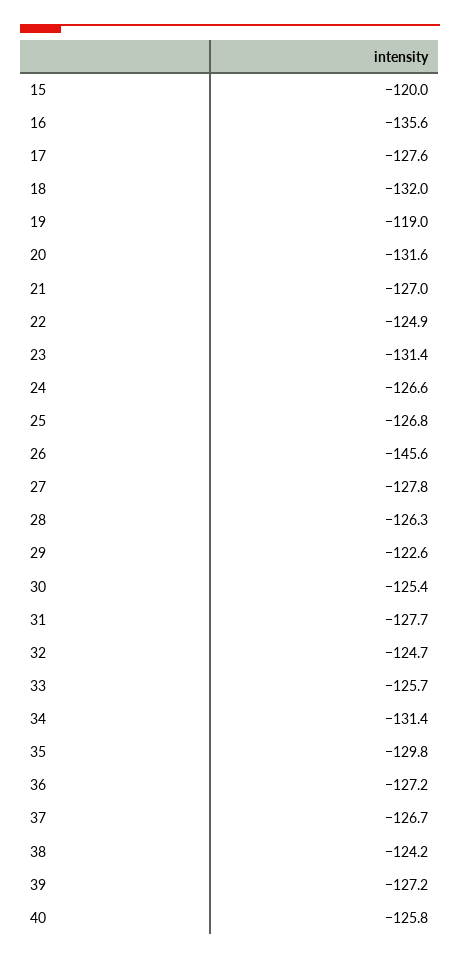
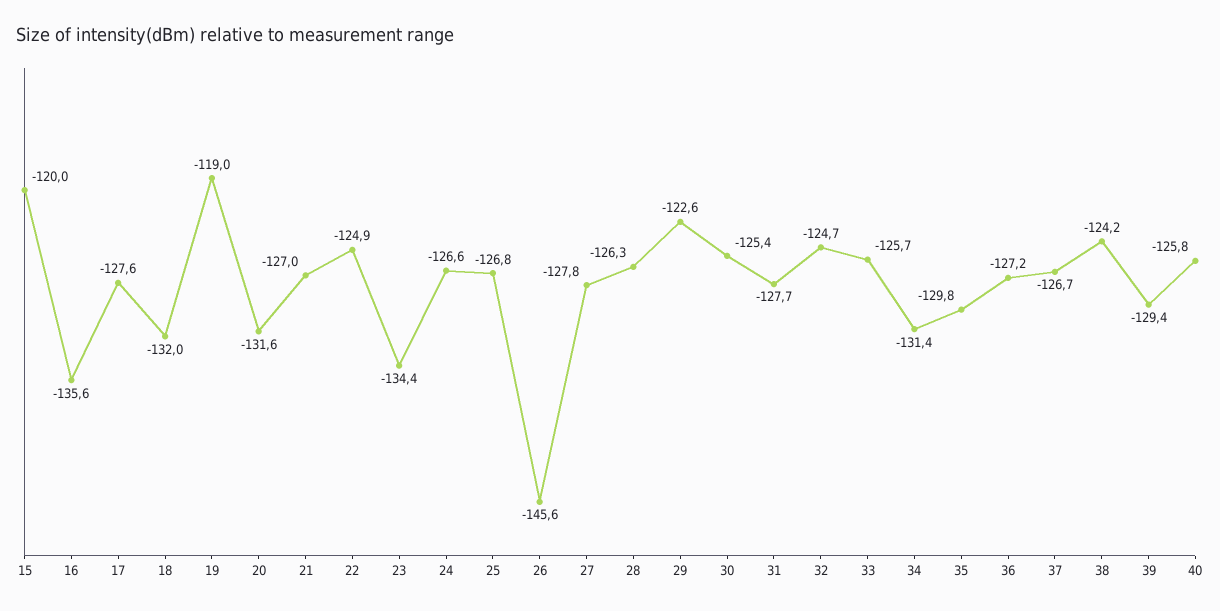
  {
    "15": -120,
    "16": -135.6,
    "17": -127.6,
    "18": -132,
    "19": -119,
    "20": -131.6,
    "21": -127,
    "22": -124.9,
-   "23": -131.4,
+   "23": -134.4,
    "24": -126.6,
    "25": -126.8,
    "26": -145.6,
    "27": -127.8,
    "28": -126.3,
    "29": -122.6,
    "30": -125.4,
    "31": -127.7,
    "32": -124.7,
    "33": -125.7,
    "34": -131.4,
    "35": -129.8,
    "36": -127.2,
    "37": -126.7,
    "38": -124.2,
-   "39": -127.2,
+   "39": -129.4,
    "40": -125.8
  }

